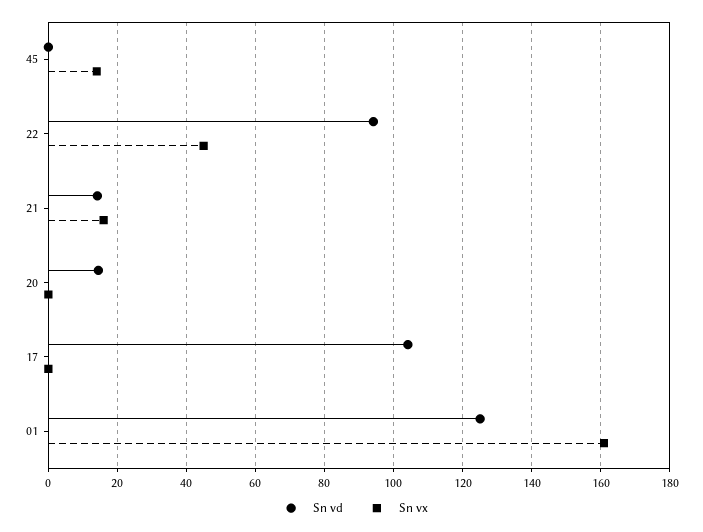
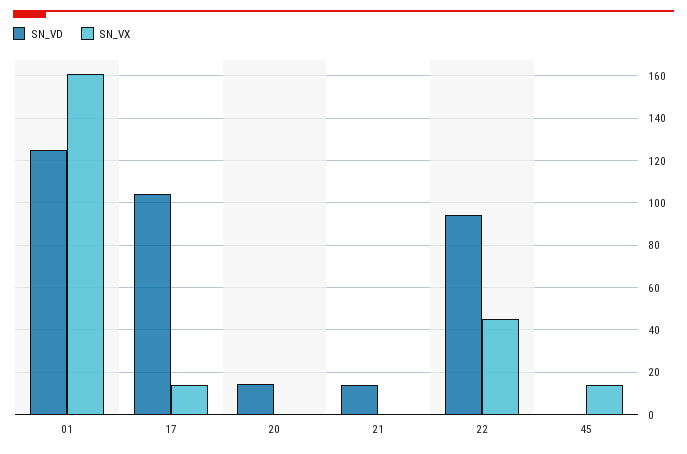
  {
    "Sn vd": {
      "45": 0,
      "22": 94,
      "21": 14,
      "20": 14,
      "17": 104,
      "01": 126
    },
    "Sn vx": {
      "45": 14,
      "22": 46,
-     "21": 16,
+     "21": 0,
      "20": 0,
-     "17": 0,
+     "17": 15,
      "01": 162
    }
  }

